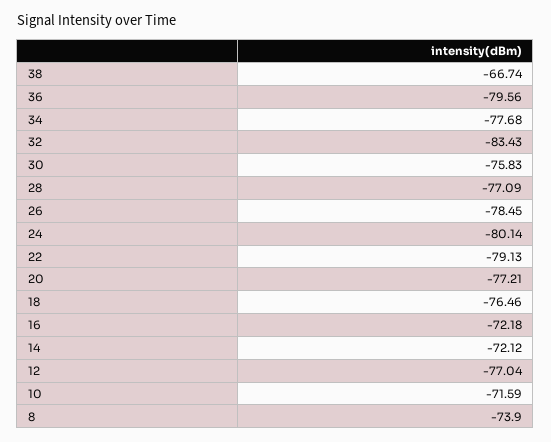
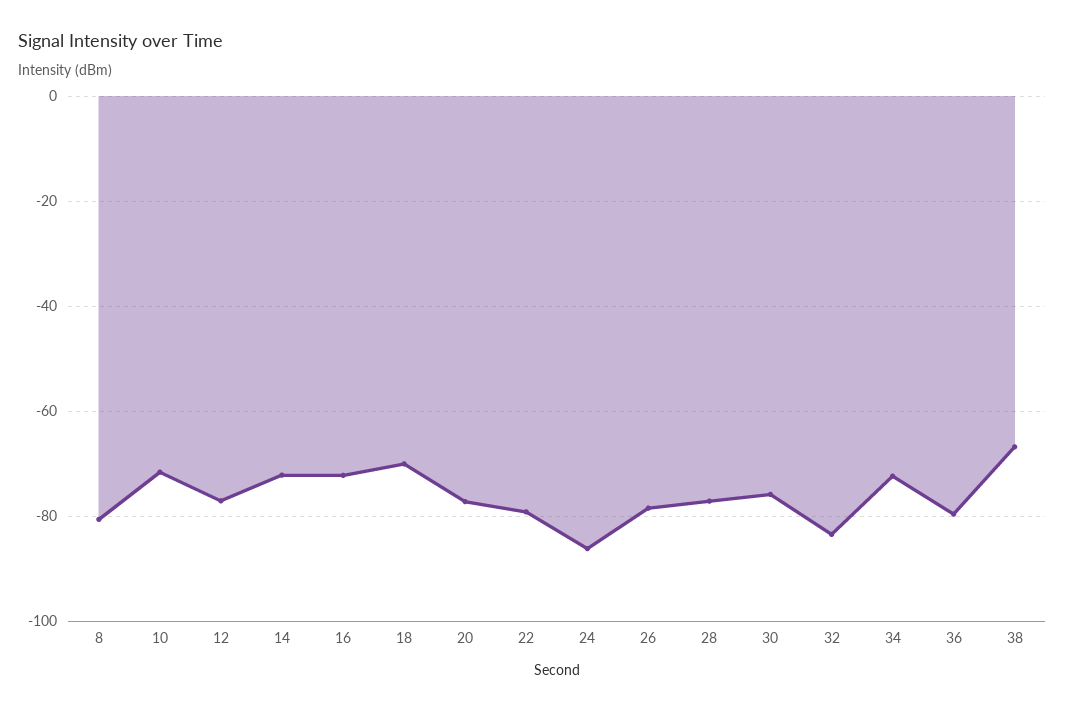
  {
    "38": -66.74,
    "36": -79.56,
-   "34": -77.68,
+   "34": -72,
    "32": -83.43,
    "30": -75.83,
    "28": -77.09,
    "26": -78.45,
-   "24": -80.14,
+   "24": -86,
    "22": -79.13,
    "20": -77.21,
-   "18": -76.46,
+   "18": -70,
    "16": -72.18,
    "14": -72.12,
    "12": -77.04,
    "10": -71.59,
-   "8": -73.9
+   "8": -80
  }

